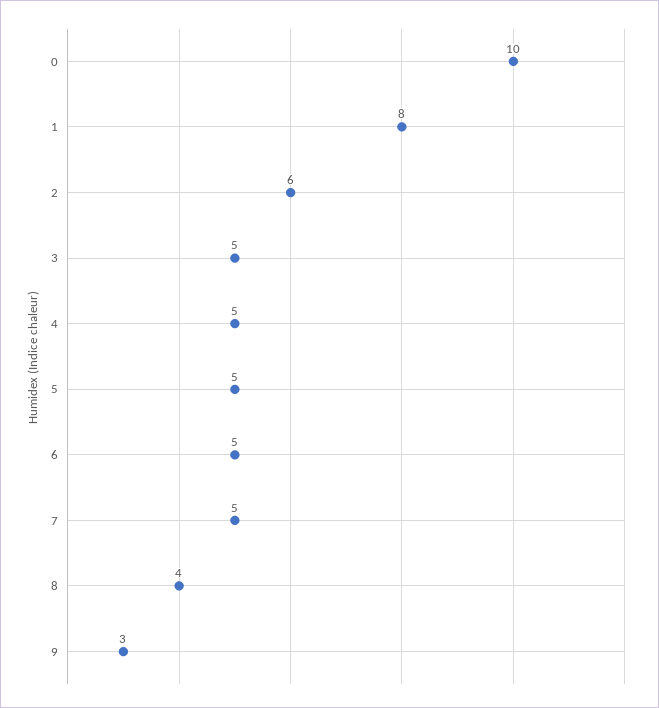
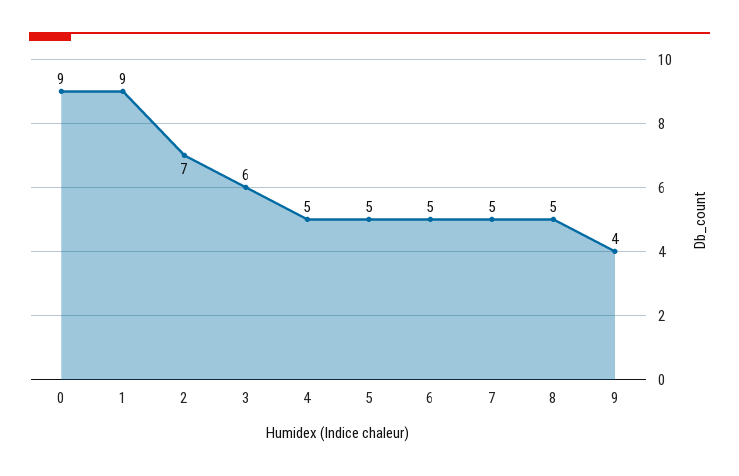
  {
-   "0": 10,
+   "0": 9,
-   "1": 8,
+   "1": 9,
-   "2": 6,
+   "2": 7,
-   "3": 5,
+   "3": 6,
    "4": 5,
    "5": 5,
    "6": 5,
    "7": 5,
-   "8": 4,
+   "8": 5,
-   "9": 3
+   "9": 4
  }

